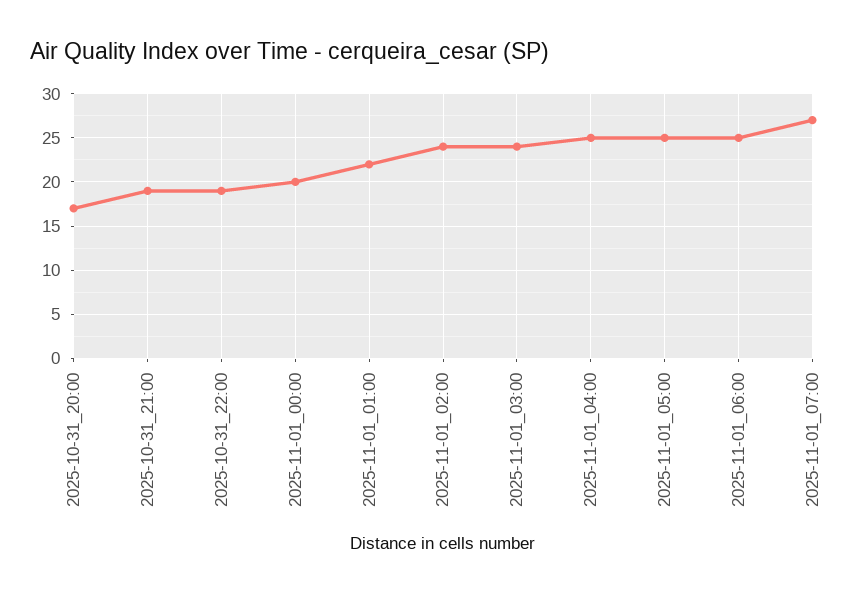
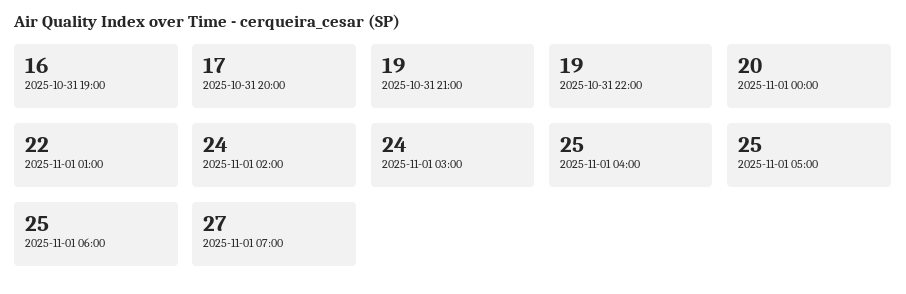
  {
    "2025-10-31_20:00": 17,
    "2025-10-31_21:00": 19,
    "2025-10-31_22:00": 19,
    "2025-11-01_00:00": 20,
    "2025-11-01_01:00": 22,
    "2025-11-01_02:00": 24,
    "2025-11-01_03:00": 24,
    "2025-11-01_04:00": 25,
    "2025-11-01_05:00": 25,
    "2025-11-01_06:00": 25,
-   "2025-11-01_07:00": 27
+   "2025-11-01_07:00": 27,
+   "2025-10-31 19:00": 16
  }

